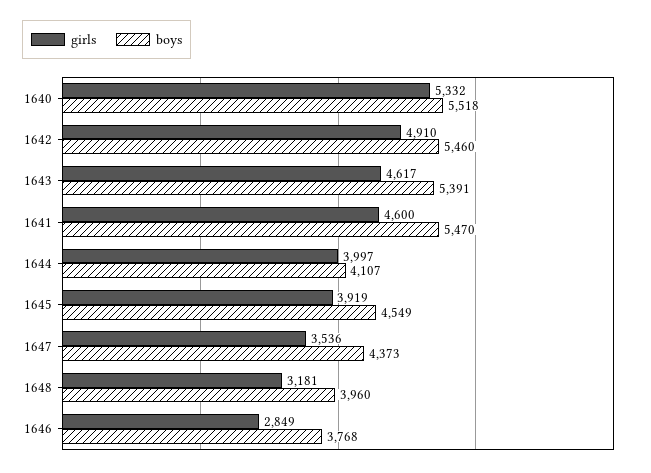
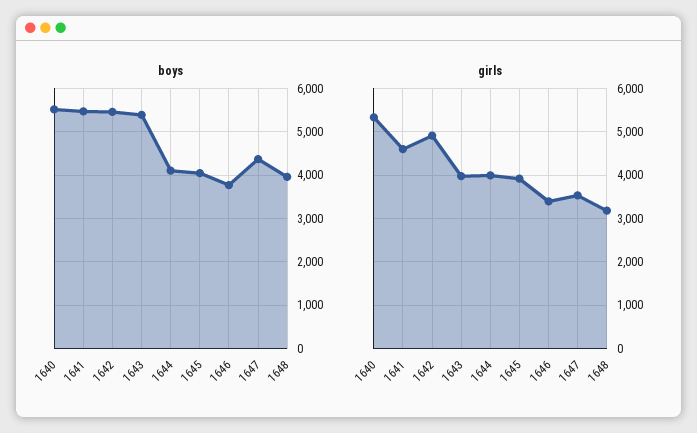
  {
    "girls": {
      "1640": 5332,
      "1642": 4910,
-     "1643": 4617,
+     "1643": 4000,
      "1641": 4600,
      "1644": 3997,
      "1645": 3919,
      "1647": 3536,
      "1648": 3181,
-     "1646": 2849
+     "1646": 3400
    },
    "boys": {
      "1640": 5518,
      "1642": 5460,
      "1643": 5391,
      "1641": 5470,
      "1644": 4107,
-     "1645": 4549,
+     "1645": 4000,
      "1647": 4373,
      "1648": 3960,
      "1646": 3768
    }
  }

